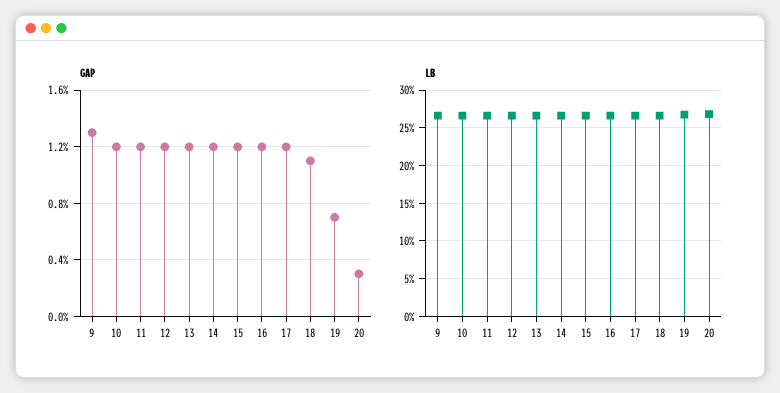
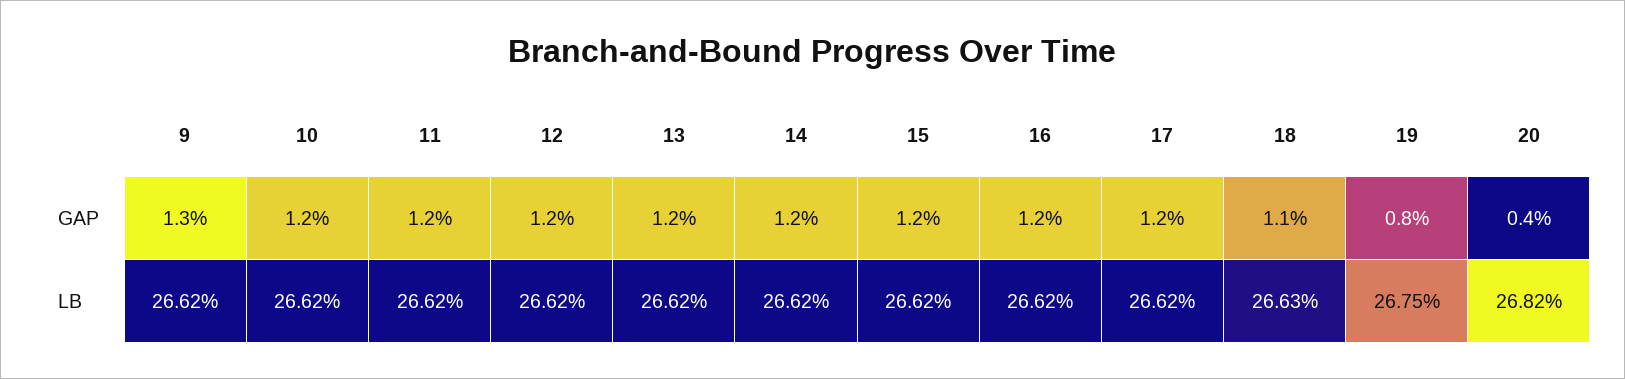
  {
    "GAP": {
      "9": 1.3,
      "10": 1.2,
      "11": 1.2,
      "12": 1.2,
      "13": 1.2,
      "14": 1.2,
      "15": 1.2,
      "16": 1.2,
      "17": 1.2,
      "18": 1.1,
-     "19": 0.7,
+     "19": 0.8,
-     "20": 0.3
+     "20": 0.4
    },
    "LB": {
      "9": 26.62,
      "10": 26.62,
      "11": 26.62,
      "12": 26.62,
      "13": 26.62,
      "14": 26.62,
      "15": 26.62,
      "16": 26.62,
      "17": 26.62,
      "18": 26.63,
      "19": 26.75,
      "20": 26.82
    }
  }

